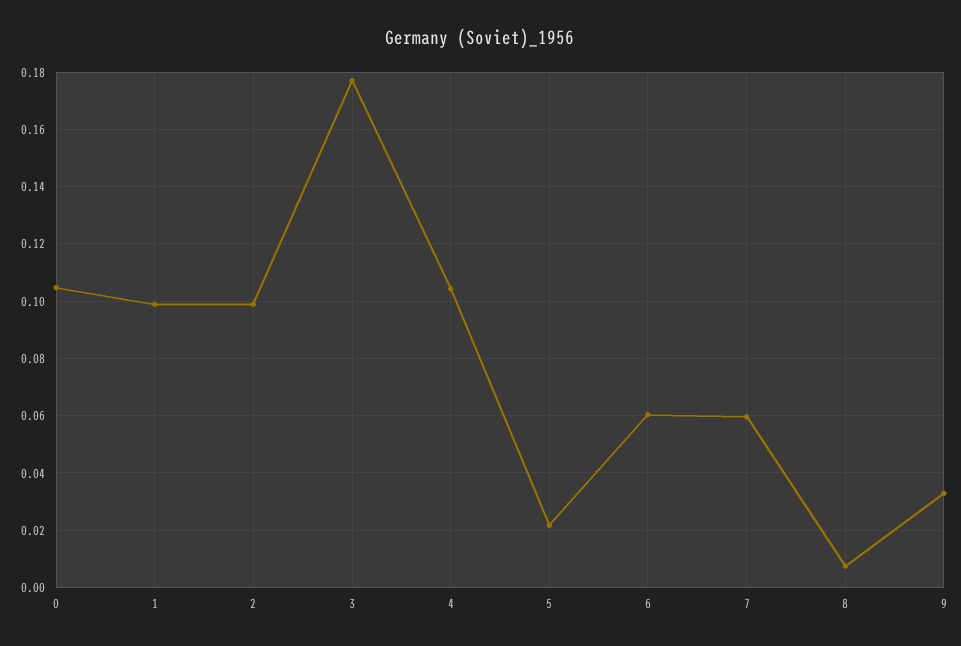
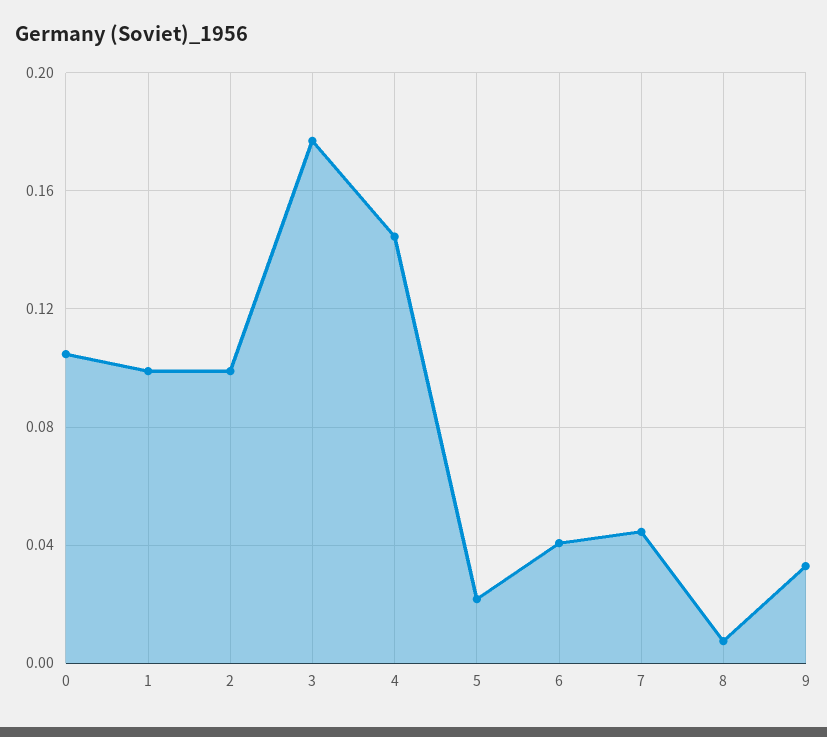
  {
    "0": 0.105,
    "1": 0.1,
    "2": 0.1,
    "3": 0.1775,
-   "4": 0.105,
+   "4": 0.145,
    "5": 0.0225,
-   "6": 0.06,
+   "6": 0.04,
-   "7": 0.06,
+   "7": 0.045,
    "8": 0.0075,
    "9": 0.0325
  }

